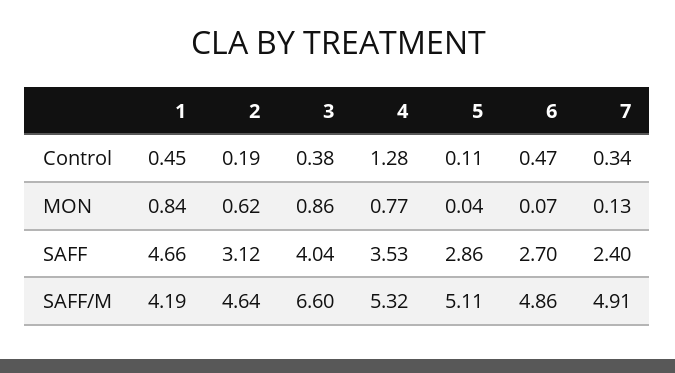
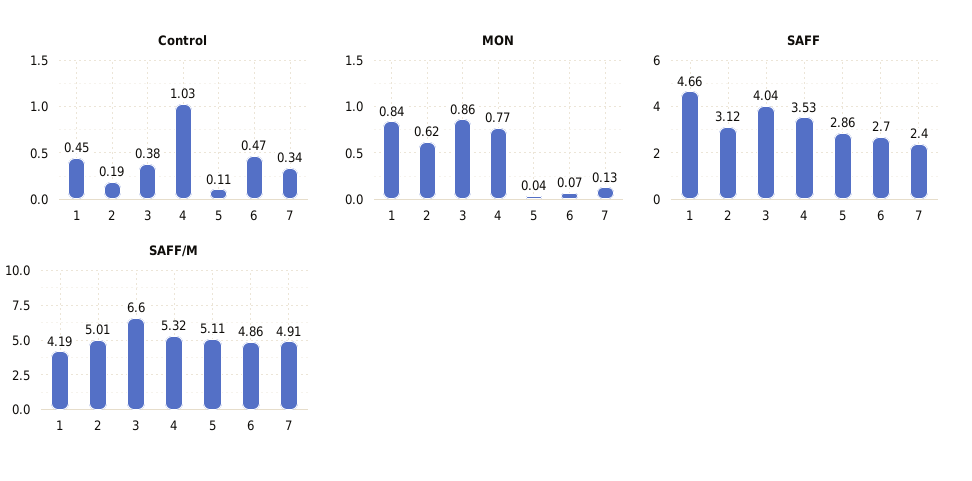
  {
    "Control": {
      "1": 0.45,
      "2": 0.19,
      "3": 0.38,
-     "4": 1.28,
+     "4": 1.03,
      "5": 0.11,
      "6": 0.47,
      "7": 0.34
    },
    "MON": {
      "1": 0.84,
      "2": 0.62,
      "3": 0.86,
      "4": 0.77,
      "5": 0.04,
      "6": 0.07,
      "7": 0.13
    },
    "SAFF": {
      "1": 4.66,
      "2": 3.12,
      "3": 4.04,
      "4": 3.53,
      "5": 2.86,
      "6": 2.7,
      "7": 2.4
    },
    "SAFF/M": {
      "1": 4.19,
-     "2": 4.64,
+     "2": 5.01,
      "3": 6.6,
      "4": 5.32,
      "5": 5.11,
      "6": 4.86,
      "7": 4.91
    }
  }

